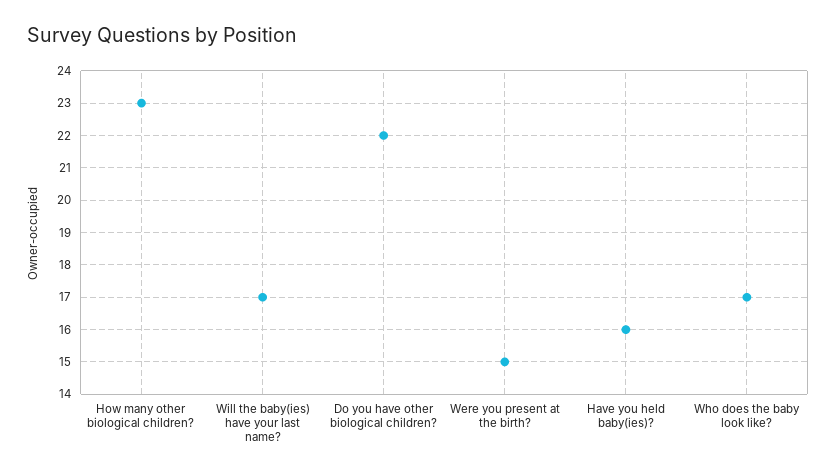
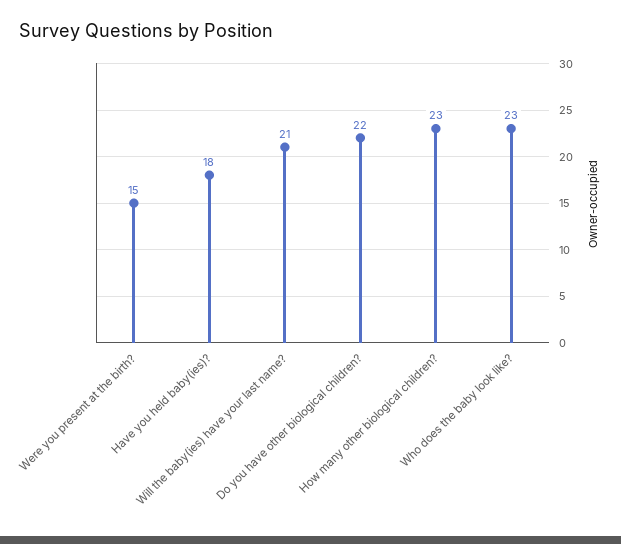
  {
    "How many other biological children?": 23,
-   "Will the baby(ies) have your last name?": 17,
+   "Will the baby(ies) have your last name?": 21,
    "Do you have other biological children?": 22,
    "Were you present at the birth?": 15,
-   "Have you held baby(ies)?": 16,
+   "Have you held baby(ies)?": 18,
-   "Who does the baby look like?": 17
+   "Who does the baby look like?": 23
  }

